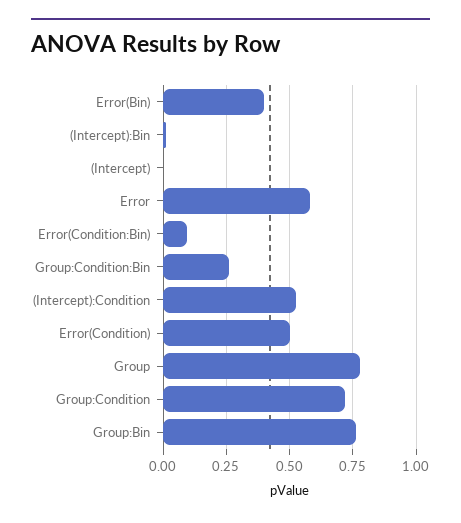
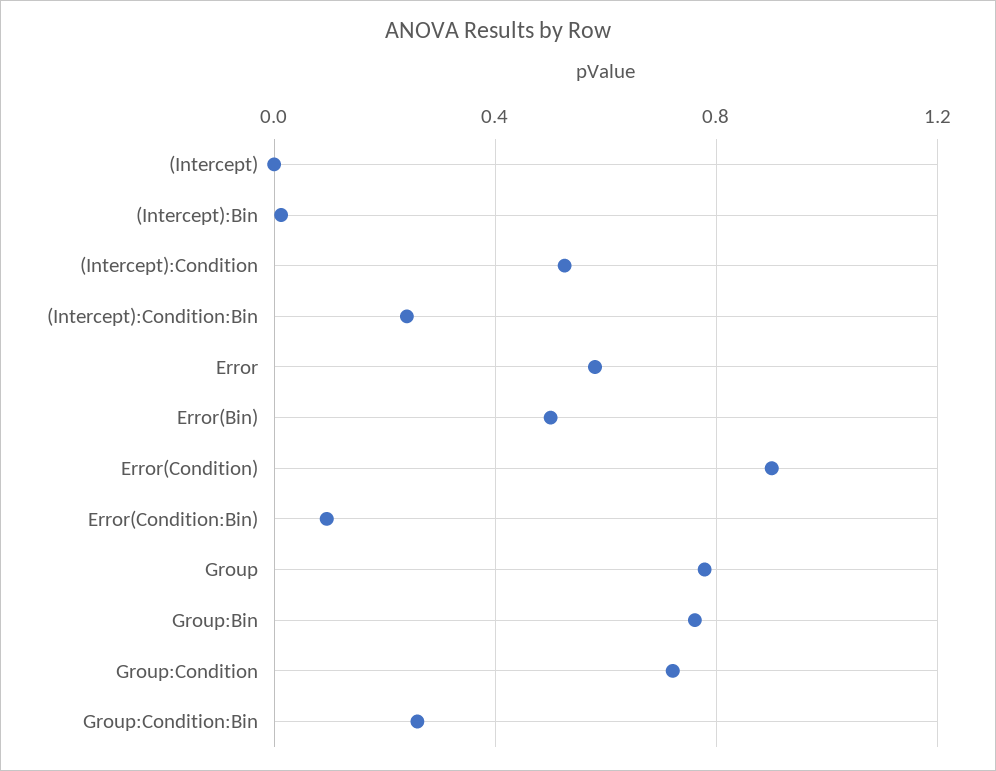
  {
-   "Error(Bin)": 0.4,
+   "Error(Bin)": 0.5,
    "(Intercept):Bin": 0.025,
    "(Intercept)": 0,
    "Error": 0.575,
    "Error(Condition:Bin)": 0.1,
    "Group:Condition:Bin": 0.25,
    "(Intercept):Condition": 0.525,
-   "Error(Condition)": 0.5,
+   "Error(Condition)": 0.9,
    "Group": 0.775,
    "Group:Condition": 0.725,
-   "Group:Bin": 0.75
+   "Group:Bin": 0.75,
+   "(Intercept):Condition:Bin": 0.25
  }

